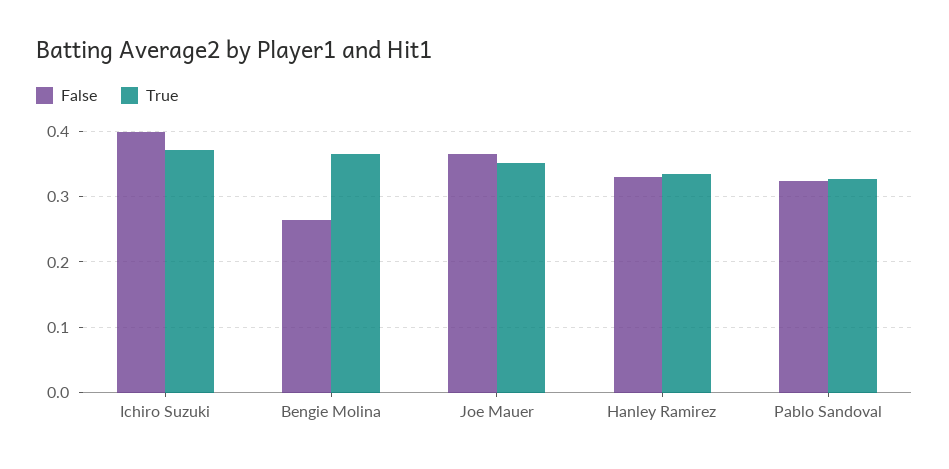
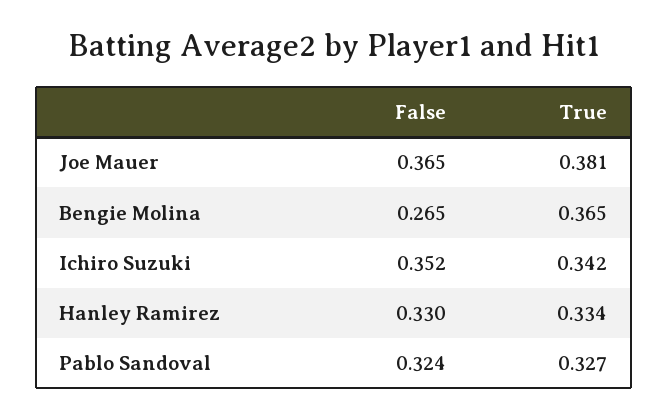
  {
    "False": {
-     "Ichiro Suzuki": 0.4,
+     "Ichiro Suzuki": 0.352,
      "Bengie Molina": 0.265,
      "Joe Mauer": 0.365,
      "Hanley Ramirez": 0.33,
      "Pablo Sandoval": 0.324
    },
    "True": {
-     "Ichiro Suzuki": 0.37,
+     "Ichiro Suzuki": 0.342,
      "Bengie Molina": 0.365,
-     "Joe Mauer": 0.35,
+     "Joe Mauer": 0.381,
      "Hanley Ramirez": 0.334,
      "Pablo Sandoval": 0.327
    }
  }

